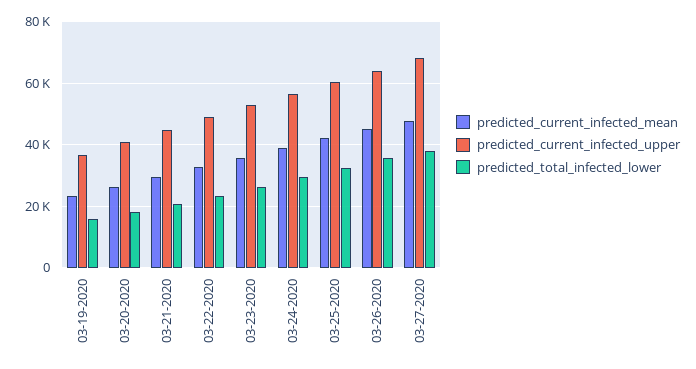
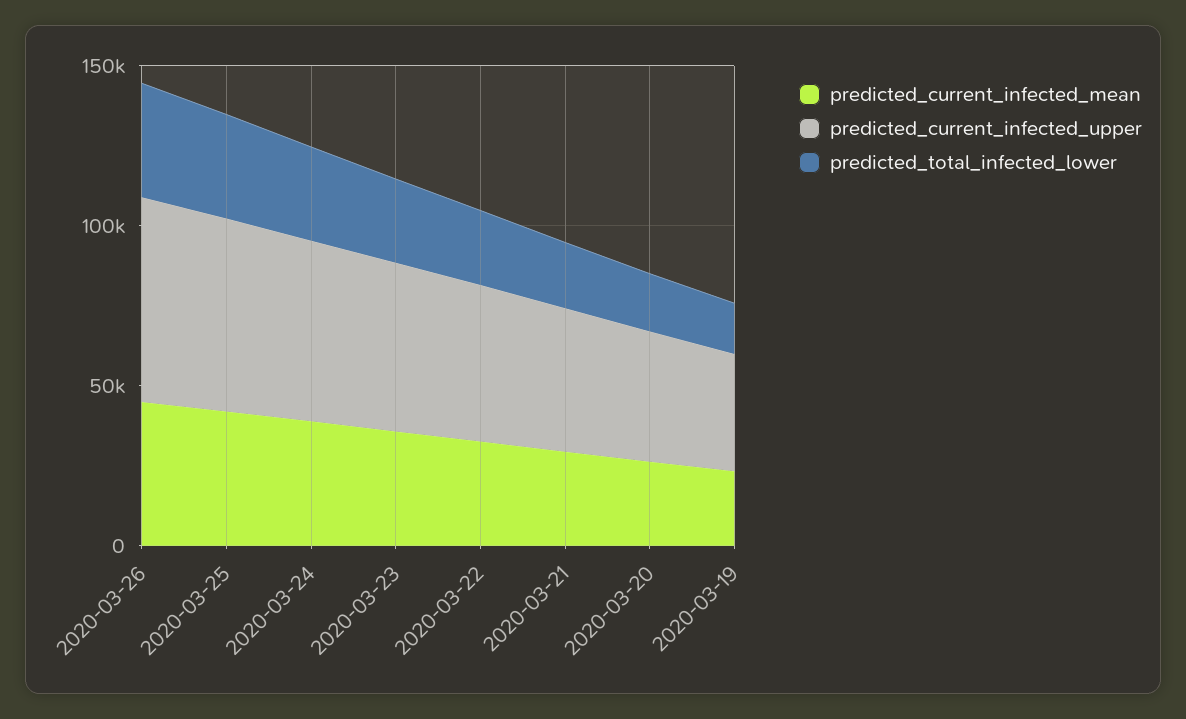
  {
    "predicted_current_infected_mean": {
      "03-19-2020": 24000,
      "03-20-2020": 26000,
      "03-21-2020": 30000,
      "03-22-2020": 32000,
      "03-23-2020": 36000,
      "03-24-2020": 38000,
      "03-25-2020": 42000,
-     "03-26-2020": 44000,
+     "03-26-2020": 44000
-     "03-27-2020": 48000
    },
    "predicted_current_infected_upper": {
      "03-19-2020": 36000,
      "03-20-2020": 40000,
      "03-21-2020": 44000,
      "03-22-2020": 48000,
      "03-23-2020": 52000,
      "03-24-2020": 56000,
      "03-25-2020": 60000,
-     "03-26-2020": 64000,
+     "03-26-2020": 64000
-     "03-27-2020": 68000
    },
    "predicted_total_infected_lower": {
      "03-19-2020": 16000,
      "03-20-2020": 18000,
      "03-21-2020": 20000,
      "03-22-2020": 24000,
      "03-23-2020": 26000,
      "03-24-2020": 30000,
      "03-25-2020": 32000,
-     "03-26-2020": 36000,
+     "03-26-2020": 36000
-     "03-27-2020": 38000
    }
  }

